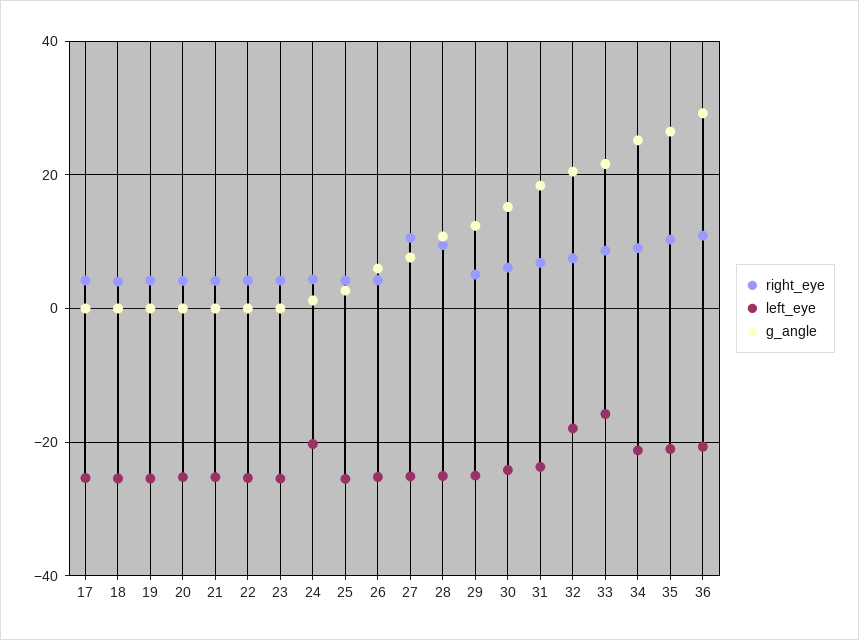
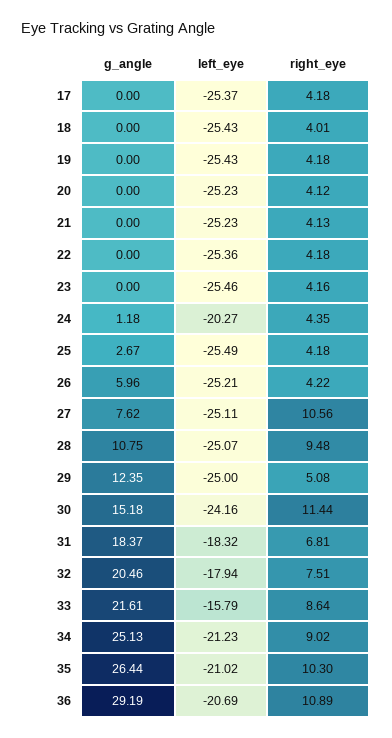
  {
    "right_eye": {
      "17": 4.18,
      "18": 4.01,
      "19": 4.18,
      "20": 4.12,
      "21": 4.13,
      "22": 4.18,
      "23": 4.16,
      "24": 4.35,
      "25": 4.18,
      "26": 4.22,
      "27": 10.56,
      "28": 9.48,
      "29": 5.08,
-     "30": 6,
+     "30": 11.44,
      "31": 6.81,
      "32": 7.51,
      "33": 8.64,
      "34": 9.02,
      "35": 10.3,
      "36": 10.89
    },
    "left_eye": {
      "17": -25.37,
      "18": -25.43,
      "19": -25.43,
      "20": -25.23,
      "21": -25.23,
      "22": -25.36,
      "23": -25.46,
      "24": -20.27,
      "25": -25.49,
      "26": -25.21,
      "27": -25.11,
      "28": -25.07,
      "29": -25,
      "30": -24.16,
-     "31": -24,
+     "31": -18.32,
      "32": -17.94,
      "33": -15.79,
      "34": -21.23,
      "35": -21.02,
      "36": -20.69
    },
    "g_angle": {
      "17": 0,
      "18": 0,
      "19": 0,
      "20": 0,
      "21": 0,
      "22": 0,
      "23": 0,
      "24": 1.18,
      "25": 2.67,
      "26": 5.96,
      "27": 7.62,
      "28": 10.75,
      "29": 12.35,
      "30": 15.18,
      "31": 18.37,
      "32": 20.46,
      "33": 21.61,
      "34": 25.13,
      "35": 26.44,
      "36": 29.19
    }
  }

